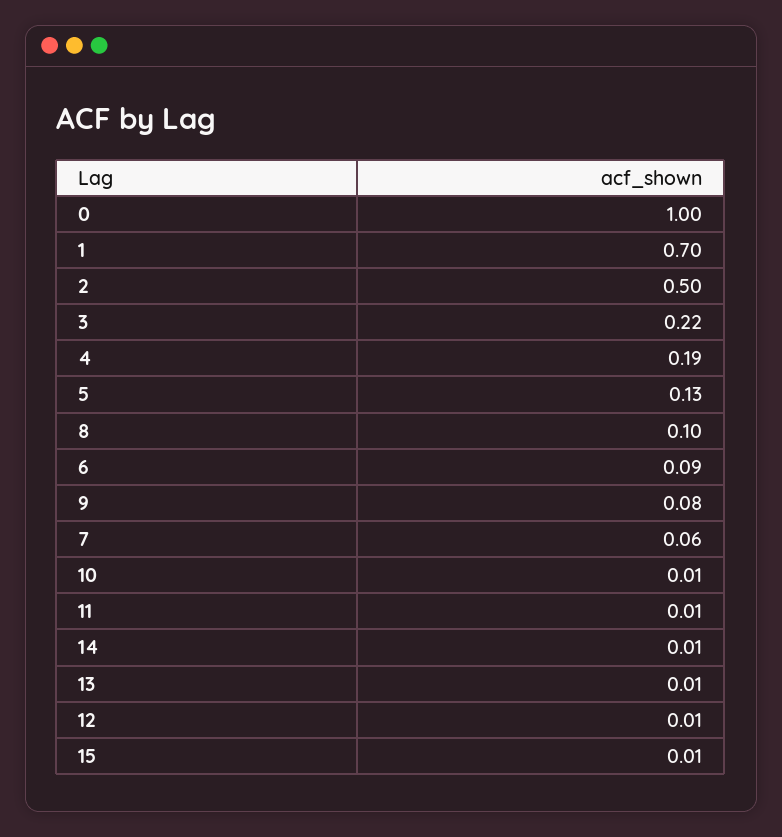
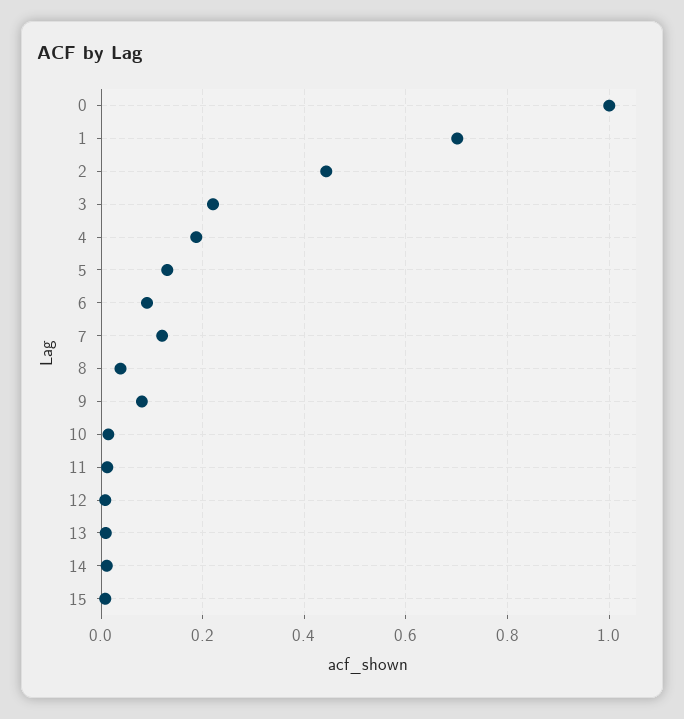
  {
    "0": 1,
    "1": 0.7,
-   "2": 0.5,
+   "2": 0.44,
    "3": 0.22,
    "4": 0.19,
    "5": 0.13,
-   "8": 0.1,
+   "8": 0.04,
    "6": 0.09,
    "9": 0.08,
-   "7": 0.06,
+   "7": 0.12,
    "10": 0.01,
    "11": 0.01,
    "14": 0.01,
    "13": 0.01,
    "12": 0.01,
    "15": 0.01
  }

